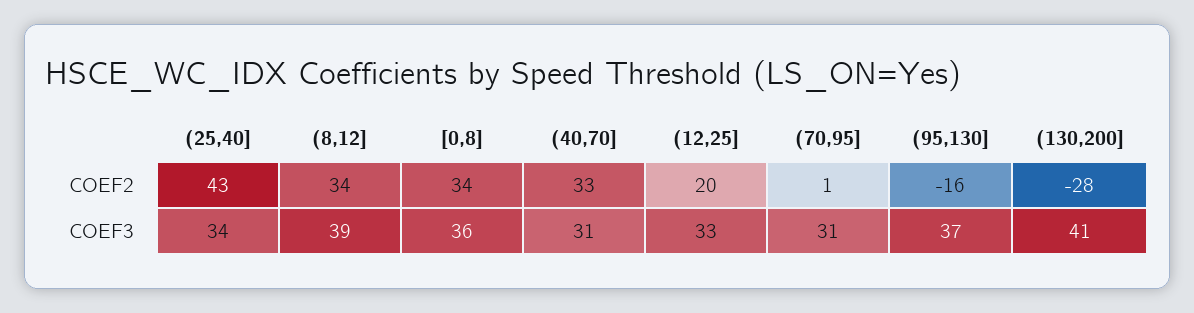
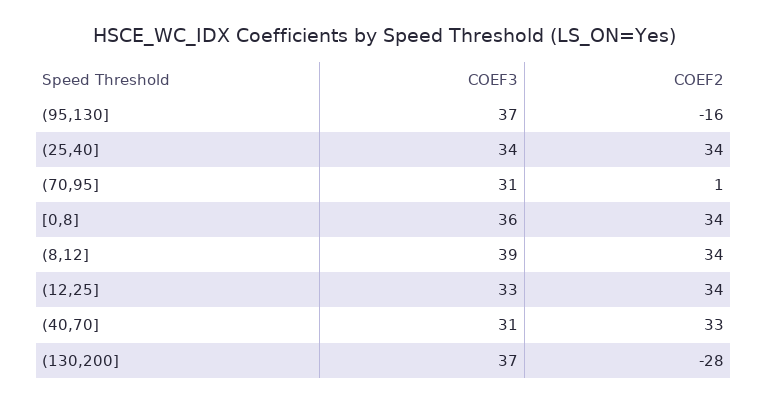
  {
    "(25,40]": {
-     "COEF2": 43,
+     "COEF2": 34,
      "COEF3": 34
    },
    "(8,12]": {
      "COEF2": 34,
      "COEF3": 39
    },
    "[0,8]": {
      "COEF2": 34,
      "COEF3": 36
    },
    "(40,70]": {
      "COEF2": 33,
      "COEF3": 31
    },
    "(12,25]": {
-     "COEF2": 20,
+     "COEF2": 34,
      "COEF3": 33
    },
    "(70,95]": {
      "COEF2": 1,
      "COEF3": 31
    },
    "(95,130]": {
      "COEF2": -16,
      "COEF3": 37
    },
    "(130,200]": {
      "COEF2": -28,
-     "COEF3": 41
+     "COEF3": 37
    }
  }

